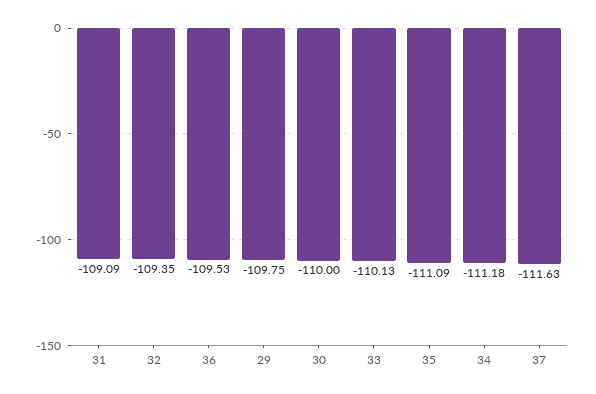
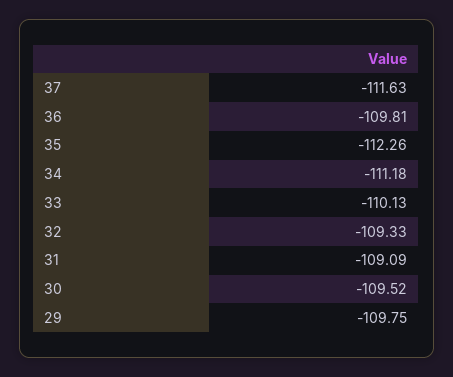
  {
    "31": -109.09,
-   "32": -109.35,
+   "32": -109.33,
-   "36": -109.53,
+   "36": -109.81,
    "29": -109.75,
-   "30": -110,
+   "30": -109.52,
    "33": -110.13,
-   "35": -111.09,
+   "35": -112.26,
    "34": -111.18,
    "37": -111.63
  }

